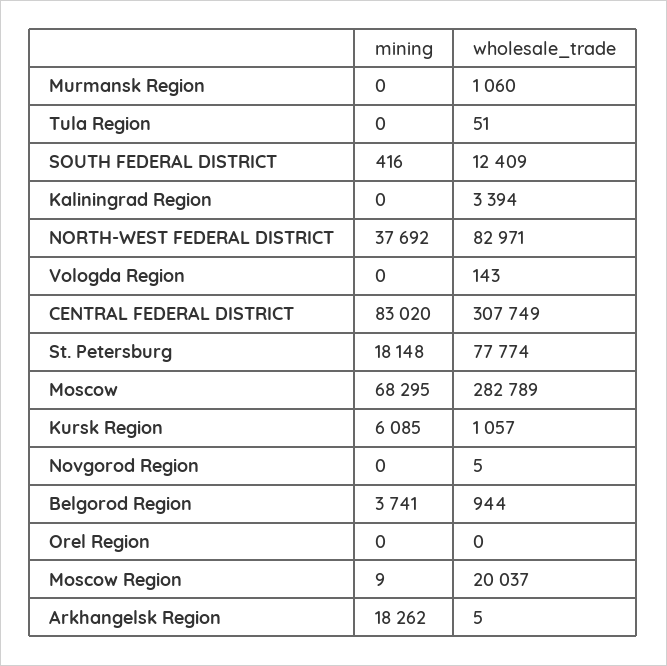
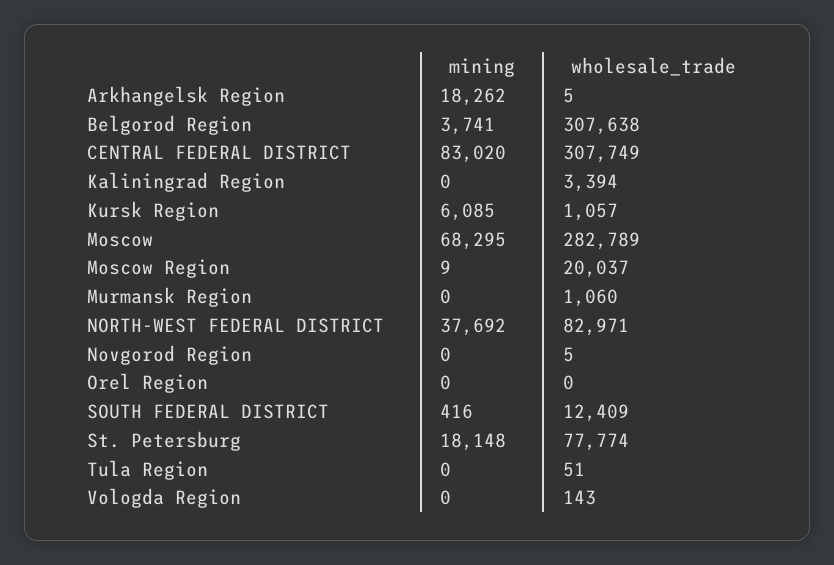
  {
    "mining": {
      "Murmansk Region": 0,
      "Tula Region": 0,
      "SOUTH FEDERAL DISTRICT": 416,
      "Kaliningrad Region": 0,
      "NORTH-WEST FEDERAL DISTRICT": 37692,
      "Vologda Region": 0,
      "CENTRAL FEDERAL DISTRICT": 83020,
      "St. Petersburg": 18148,
      "Moscow": 68295,
      "Kursk Region": 6085,
      "Novgorod Region": 0,
      "Belgorod Region": 3741,
      "Orel Region": 0,
      "Moscow Region": 9,
      "Arkhangelsk Region": 18262
    },
    "wholesale_trade": {
      "Murmansk Region": 1060,
      "Tula Region": 51,
      "SOUTH FEDERAL DISTRICT": 12409,
      "Kaliningrad Region": 3394,
      "NORTH-WEST FEDERAL DISTRICT": 82971,
      "Vologda Region": 143,
      "CENTRAL FEDERAL DISTRICT": 307749,
      "St. Petersburg": 77774,
      "Moscow": 282789,
      "Kursk Region": 1057,
      "Novgorod Region": 5,
-     "Belgorod Region": 944,
+     "Belgorod Region": 307638,
      "Orel Region": 0,
      "Moscow Region": 20037,
      "Arkhangelsk Region": 5
    }
  }

